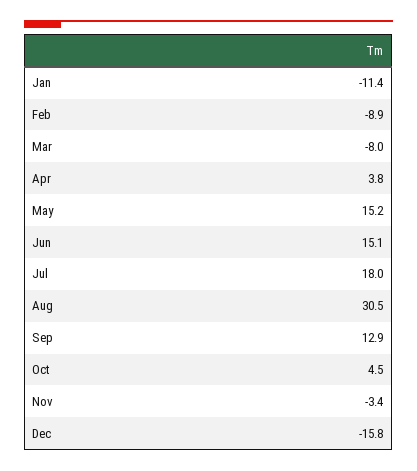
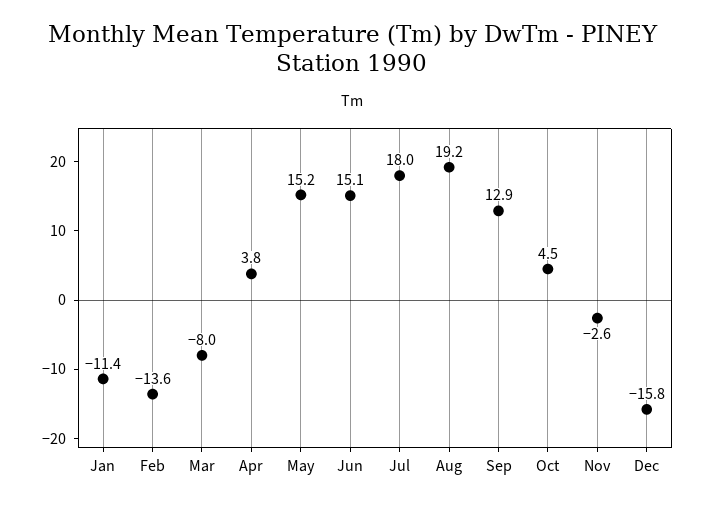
  {
    "Jan": -11.4,
-   "Feb": -8.9,
+   "Feb": -13.6,
    "Mar": -8,
    "Apr": 3.8,
    "May": 15.2,
    "Jun": 15.1,
    "Jul": 18,
-   "Aug": 30.5,
+   "Aug": 19.2,
    "Sep": 12.9,
    "Oct": 4.5,
-   "Nov": -3.4,
+   "Nov": -2.6,
    "Dec": -15.8
  }

